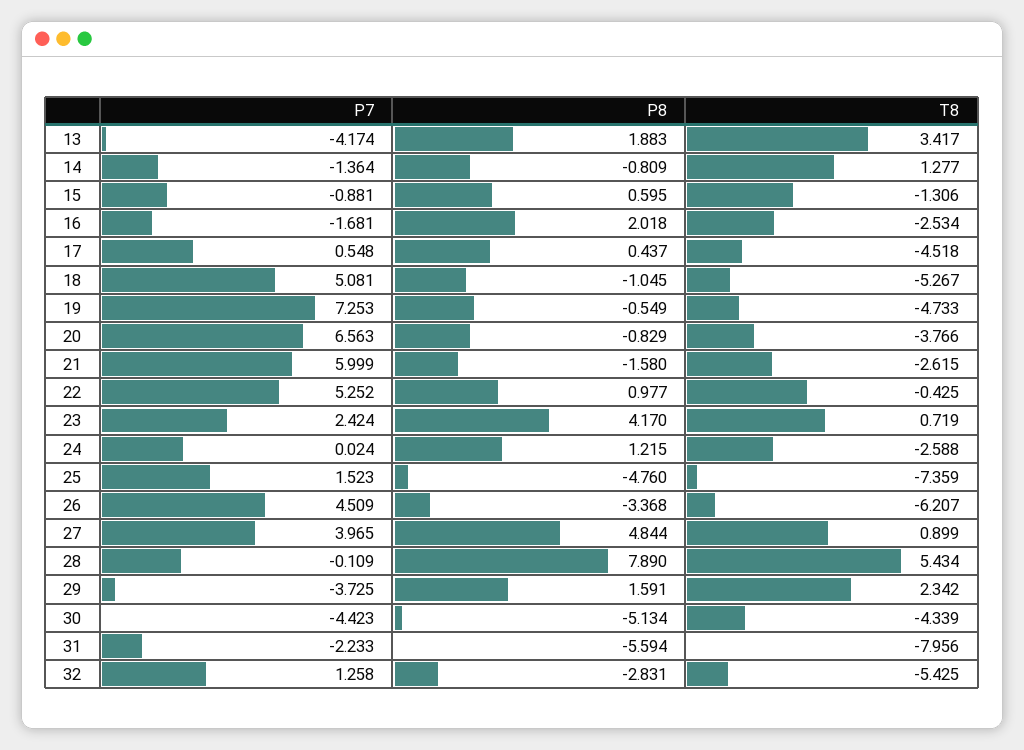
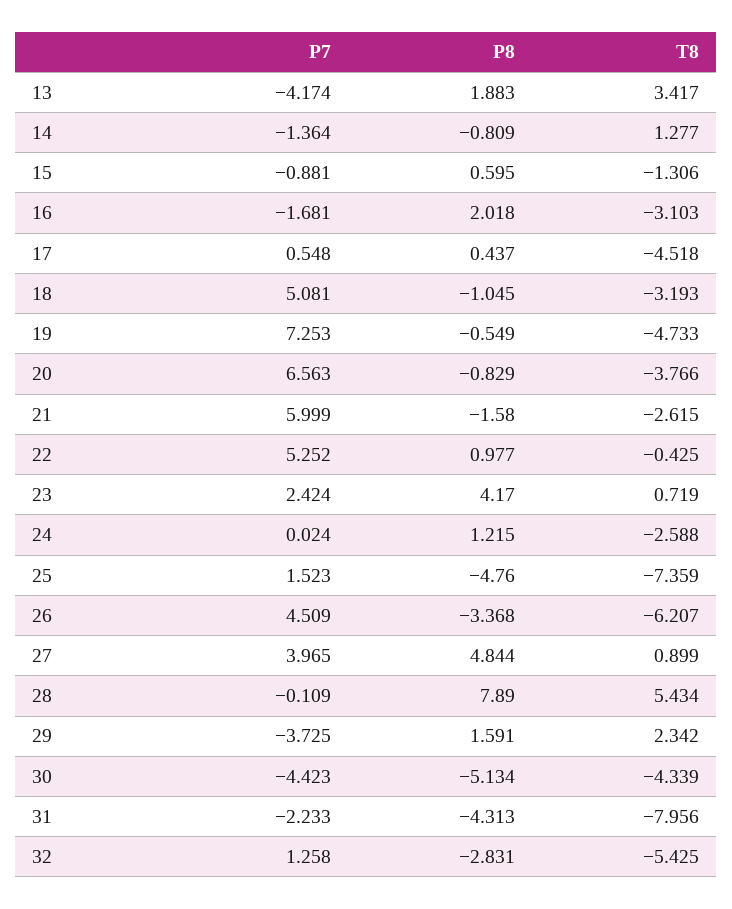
  {
    "P7": {
      "13": -4.174,
      "14": -1.364,
      "15": -0.881,
      "16": -1.681,
      "17": 0.548,
      "18": 5.081,
      "19": 7.253,
      "20": 6.563,
      "21": 5.999,
      "22": 5.252,
      "23": 2.424,
      "24": 0.024,
      "25": 1.523,
      "26": 4.509,
      "27": 3.965,
      "28": -0.109,
      "29": -3.725,
      "30": -4.423,
      "31": -2.233,
      "32": 1.258
    },
    "P8": {
      "13": 1.883,
      "14": -0.809,
      "15": 0.595,
      "16": 2.018,
      "17": 0.437,
      "18": -1.045,
      "19": -0.549,
      "20": -0.829,
      "21": -1.58,
      "22": 0.977,
      "23": 4.17,
      "24": 1.215,
      "25": -4.76,
      "26": -3.368,
      "27": 4.844,
      "28": 7.89,
      "29": 1.591,
      "30": -5.134,
-     "31": -5.594,
+     "31": -4.313,
      "32": -2.831
    },
    "T8": {
      "13": 3.417,
      "14": 1.277,
      "15": -1.306,
-     "16": -2.534,
+     "16": -3.103,
      "17": -4.518,
-     "18": -5.267,
+     "18": -3.193,
      "19": -4.733,
      "20": -3.766,
      "21": -2.615,
      "22": -0.425,
      "23": 0.719,
      "24": -2.588,
      "25": -7.359,
      "26": -6.207,
      "27": 0.899,
      "28": 5.434,
      "29": 2.342,
      "30": -4.339,
      "31": -7.956,
      "32": -5.425
    }
  }

